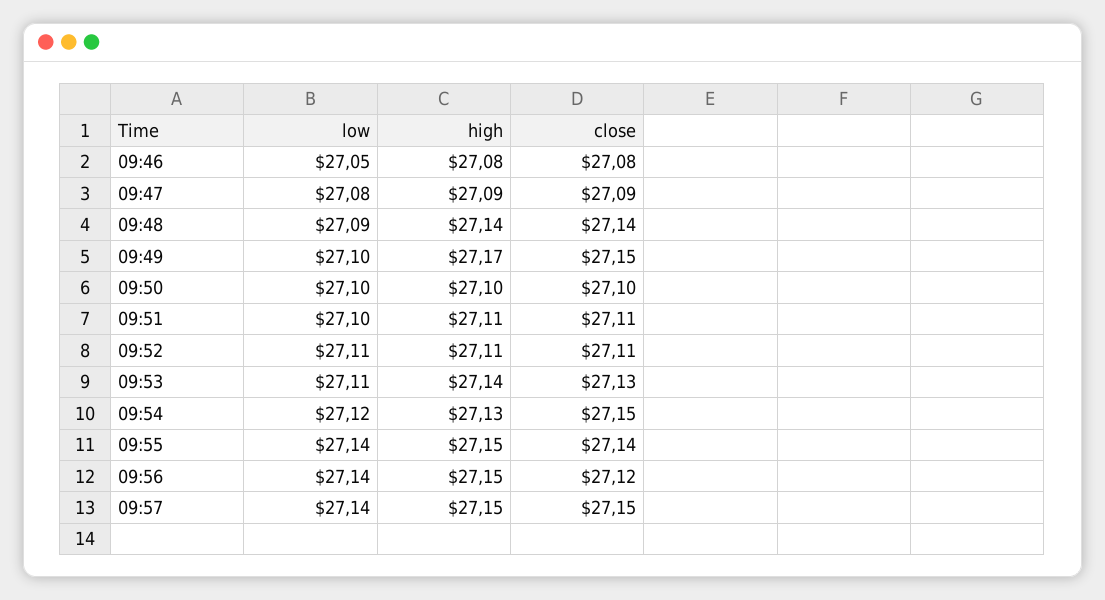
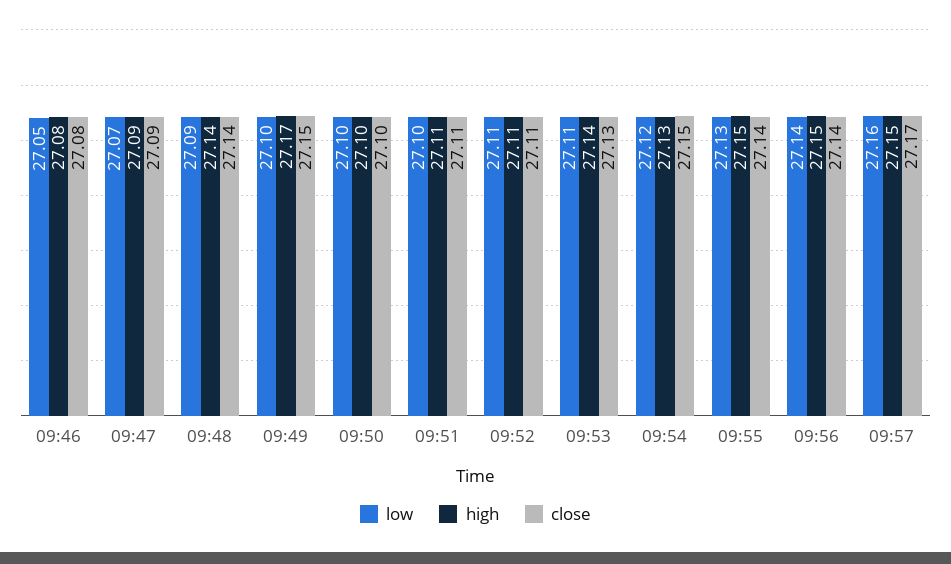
  {
    "low": {
      "09:46": 27.05,
-     "09:47": 27.08,
+     "09:47": 27.07,
      "09:48": 27.09,
      "09:49": 27.1,
      "09:50": 27.1,
      "09:51": 27.1,
      "09:52": 27.11,
      "09:53": 27.11,
      "09:54": 27.12,
-     "09:55": 27.14,
+     "09:55": 27.13,
      "09:56": 27.14,
-     "09:57": 27.14
+     "09:57": 27.16
    },
    "high": {
      "09:46": 27.08,
      "09:47": 27.09,
      "09:48": 27.14,
      "09:49": 27.17,
      "09:50": 27.1,
      "09:51": 27.11,
      "09:52": 27.11,
      "09:53": 27.14,
      "09:54": 27.13,
      "09:55": 27.15,
      "09:56": 27.15,
      "09:57": 27.15
    },
    "close": {
      "09:46": 27.08,
      "09:47": 27.09,
      "09:48": 27.14,
      "09:49": 27.15,
      "09:50": 27.1,
      "09:51": 27.11,
      "09:52": 27.11,
      "09:53": 27.13,
      "09:54": 27.15,
      "09:55": 27.14,
-     "09:56": 27.12,
+     "09:56": 27.14,
-     "09:57": 27.15
+     "09:57": 27.17
    }
  }

